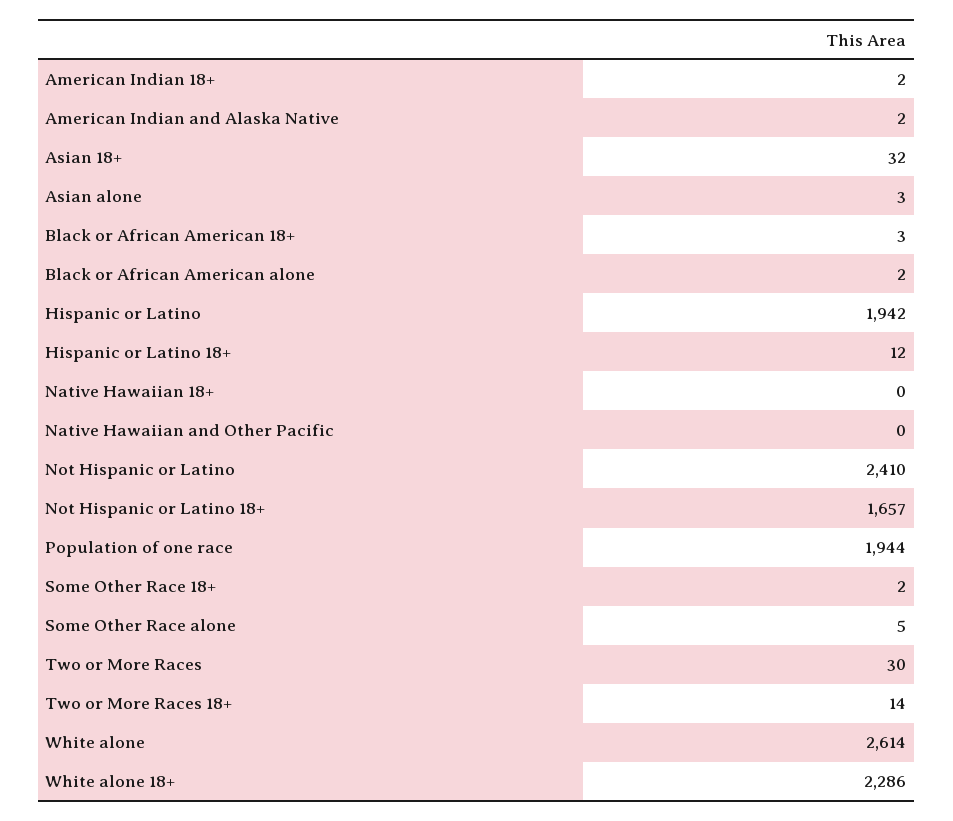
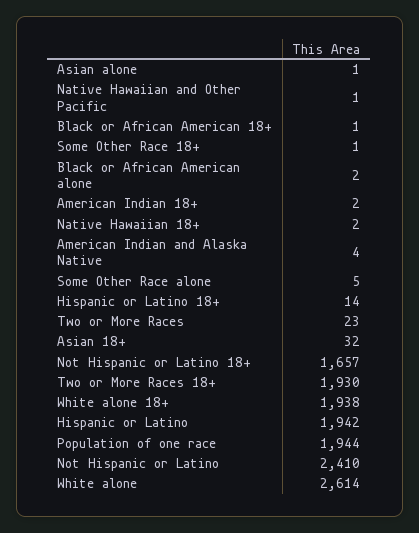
  {
    "American Indian 18+": 2,
-   "American Indian and Alaska Native": 2,
+   "American Indian and Alaska Native": 4,
    "Asian 18+": 32,
-   "Asian alone": 3,
+   "Asian alone": 1,
-   "Black or African American 18+": 3,
+   "Black or African American 18+": 1,
    "Black or African American alone": 2,
    "Hispanic or Latino": 1942,
-   "Hispanic or Latino 18+": 12,
+   "Hispanic or Latino 18+": 14,
-   "Native Hawaiian 18+": 0,
+   "Native Hawaiian 18+": 2,
-   "Native Hawaiian and Other Pacific": 0,
+   "Native Hawaiian and Other Pacific": 1,
    "Not Hispanic or Latino": 2410,
    "Not Hispanic or Latino 18+": 1657,
    "Population of one race": 1944,
-   "Some Other Race 18+": 2,
+   "Some Other Race 18+": 1,
    "Some Other Race alone": 5,
-   "Two or More Races": 30,
+   "Two or More Races": 23,
-   "Two or More Races 18+": 14,
+   "Two or More Races 18+": 1930,
    "White alone": 2614,
-   "White alone 18+": 2286
+   "White alone 18+": 1938
  }

